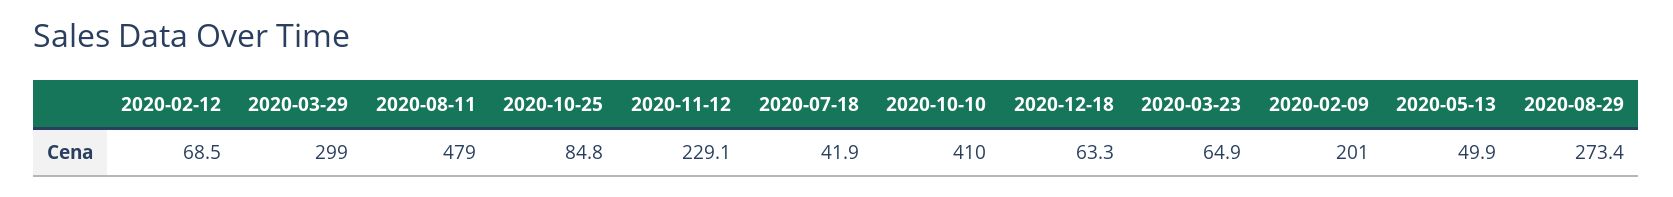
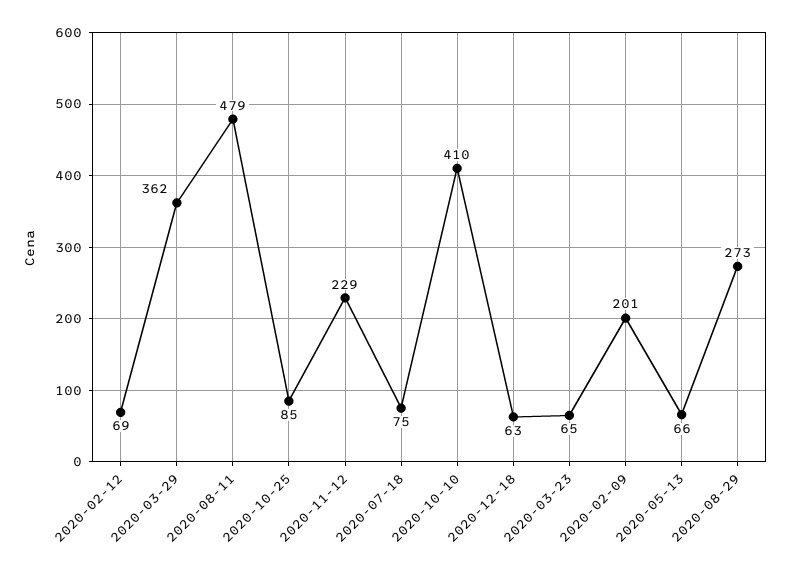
  {
    "2020-02-12": 68.5,
-   "2020-03-29": 299,
+   "2020-03-29": 362,
    "2020-08-11": 479,
    "2020-10-25": 84.8,
    "2020-11-12": 229.1,
-   "2020-07-18": 41.9,
+   "2020-07-18": 75,
    "2020-10-10": 410,
    "2020-12-18": 63.3,
    "2020-03-23": 64.9,
    "2020-02-09": 201,
-   "2020-05-13": 49.9,
+   "2020-05-13": 66,
    "2020-08-29": 273.4
  }

